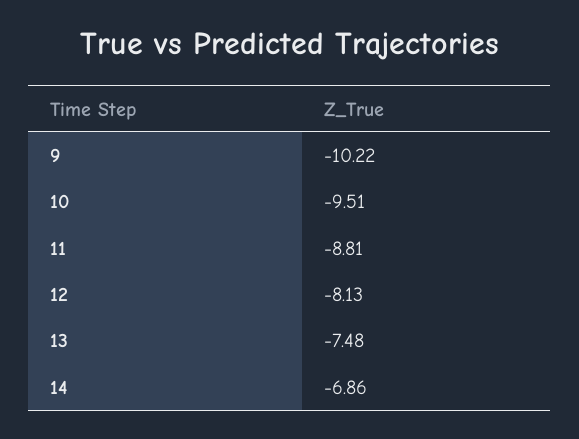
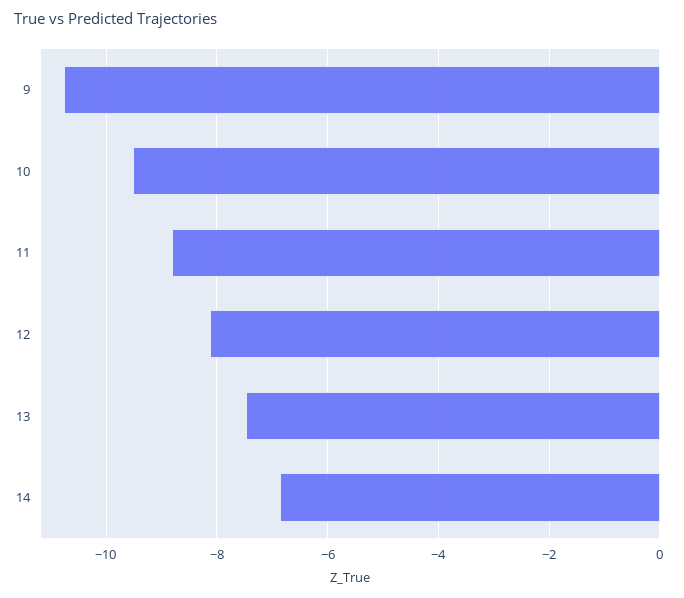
  {
-   "9": -10.22,
+   "9": -10.8,
    "10": -9.51,
    "11": -8.81,
    "12": -8.13,
    "13": -7.48,
    "14": -6.86
  }

